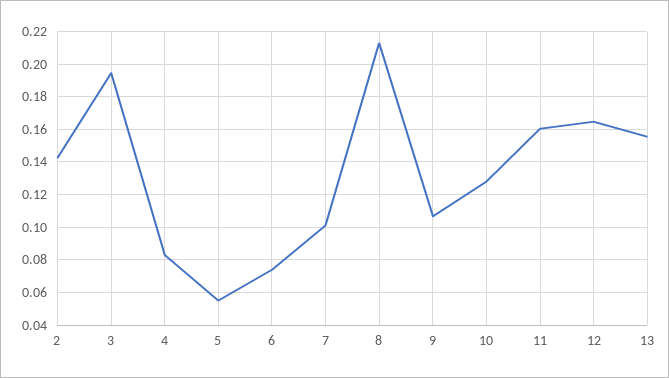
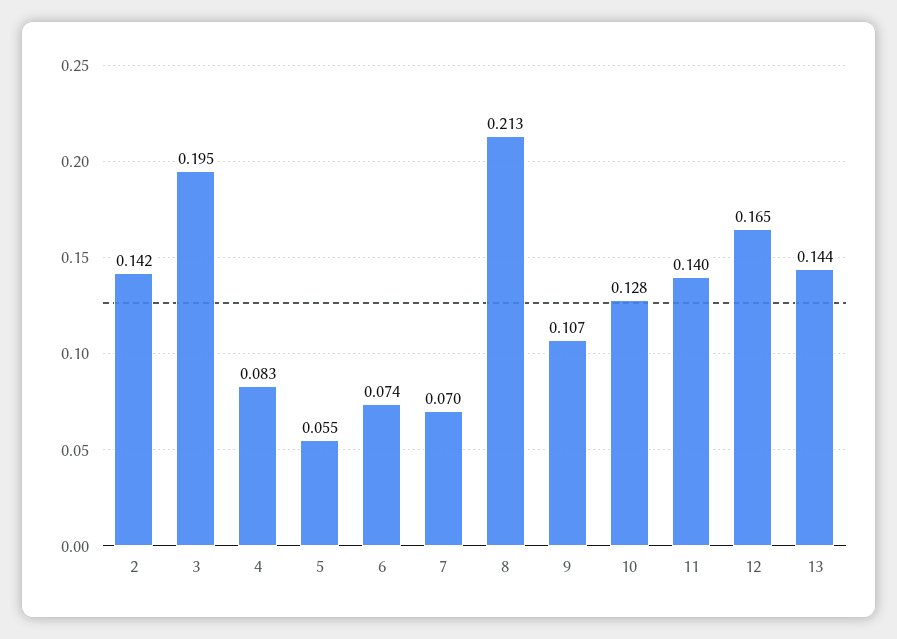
  {
    "2": 0.142,
    "3": 0.195,
    "4": 0.083,
    "5": 0.055,
    "6": 0.074,
-   "7": 0.1,
+   "7": 0.07,
    "8": 0.213,
    "9": 0.107,
    "10": 0.128,
-   "11": 0.16,
+   "11": 0.14,
    "12": 0.165,
-   "13": 0.155
+   "13": 0.144
  }

